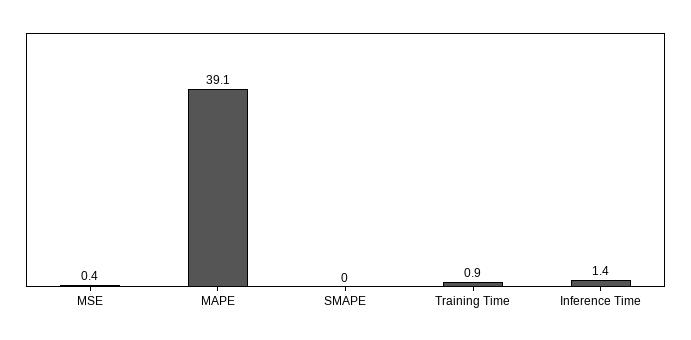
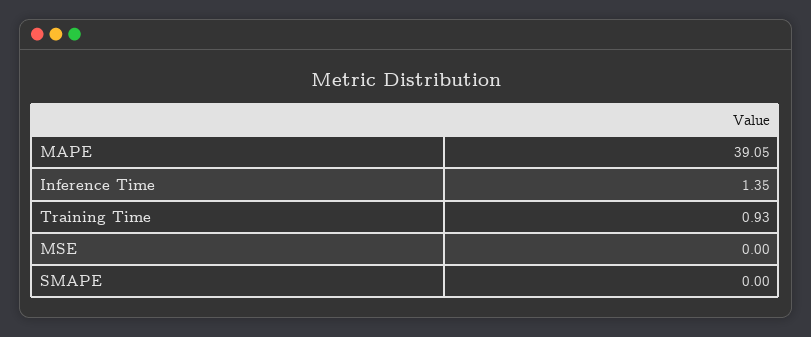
  {
-   "MSE": 0.4,
+   "MSE": 0,
    "MAPE": 39.05,
    "SMAPE": 0,
    "Training Time": 0.93,
    "Inference Time": 1.35
  }

